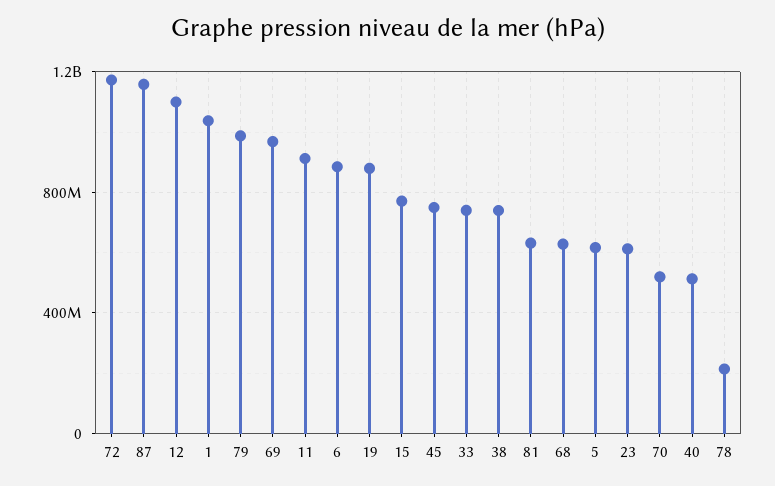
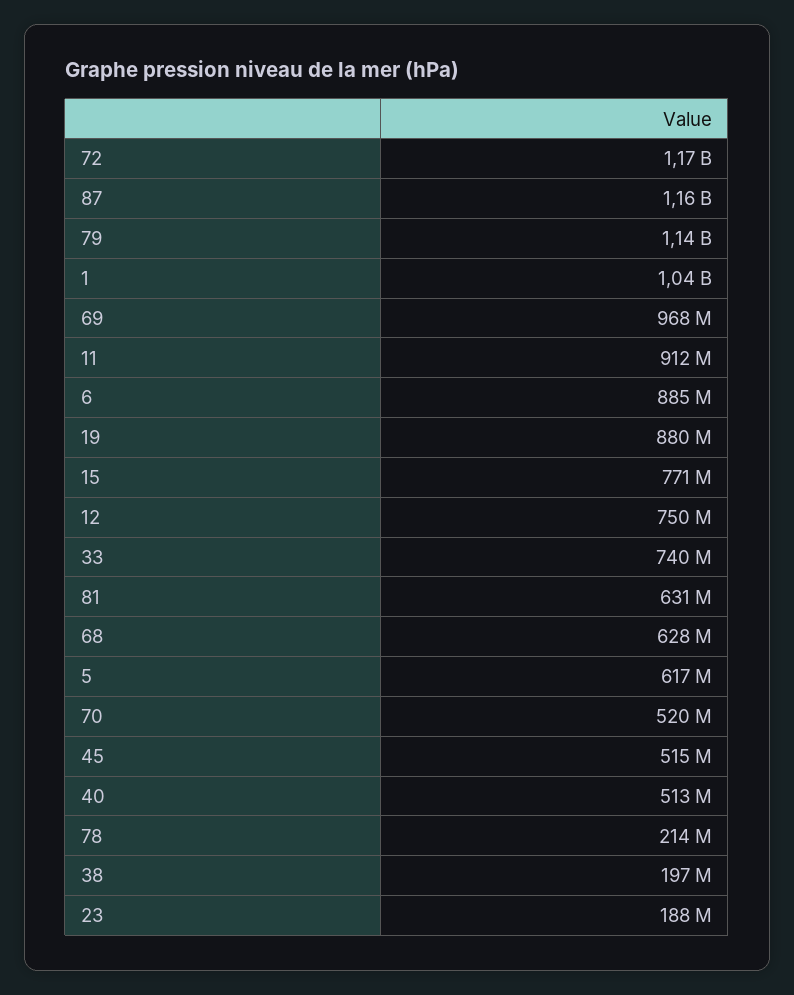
  {
    "72": 1170000000,
    "87": 1160000000,
-   "12": 1100000000,
+   "12": 750000000,
    "1": 1040000000,
-   "79": 1000000000,
+   "79": 1140000000,
    "69": 968000000,
    "11": 912000000,
    "6": 885000000,
    "19": 880000000,
    "15": 771000000,
-   "45": 750000000,
+   "45": 515000000,
    "33": 740000000,
-   "38": 750000000,
+   "38": 197000000,
    "81": 631000000,
    "68": 628000000,
    "5": 617000000,
-   "23": 600000000,
+   "23": 188000000,
    "70": 520000000,
    "40": 513000000,
    "78": 214000000
  }

